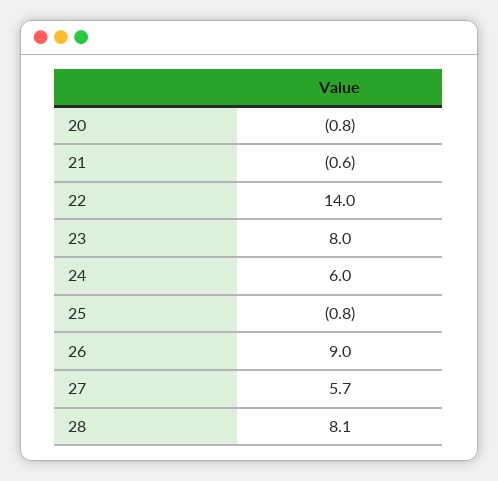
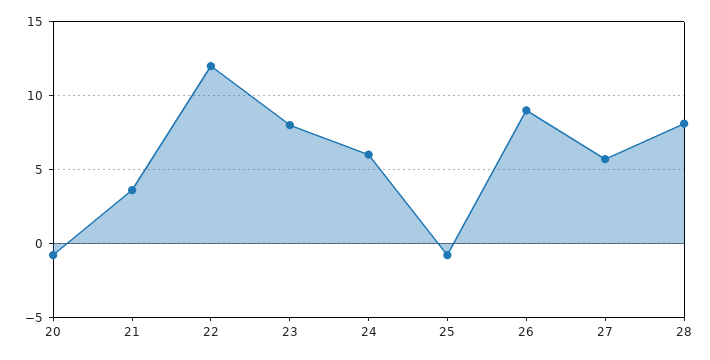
  {
    "20": -0.8,
-   "21": -0.6,
+   "21": 3.5,
-   "22": 14,
+   "22": 12,
    "23": 8,
    "24": 6,
    "25": -0.8,
    "26": 9,
    "27": 5.7,
    "28": 8.1
  }

